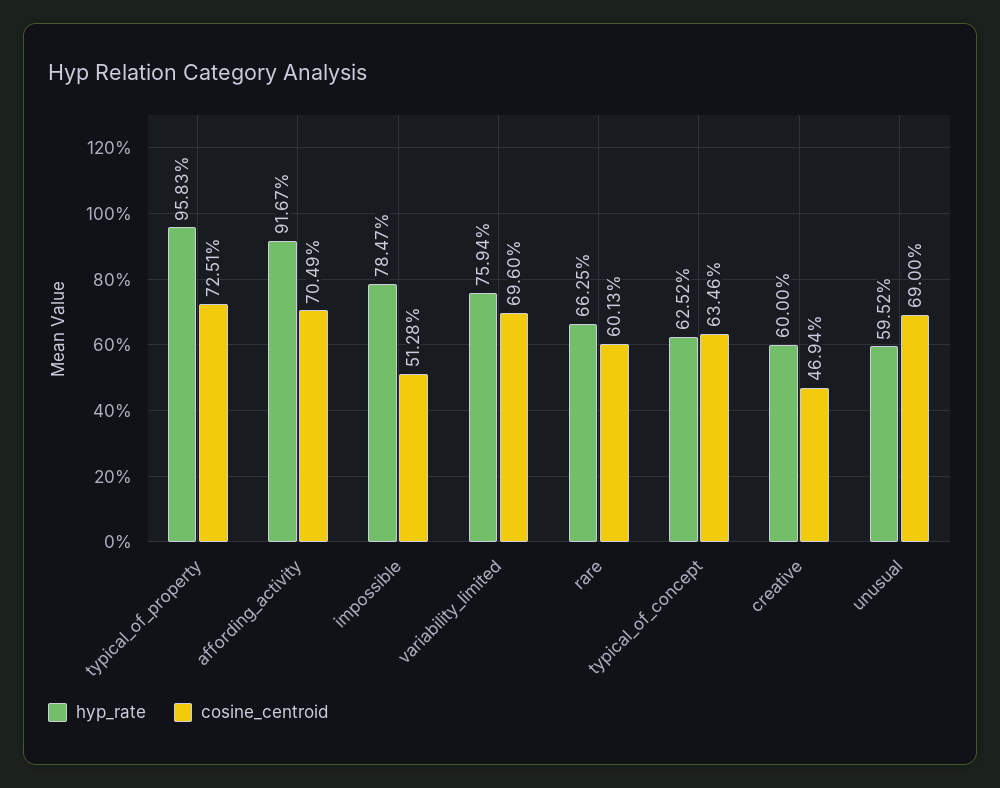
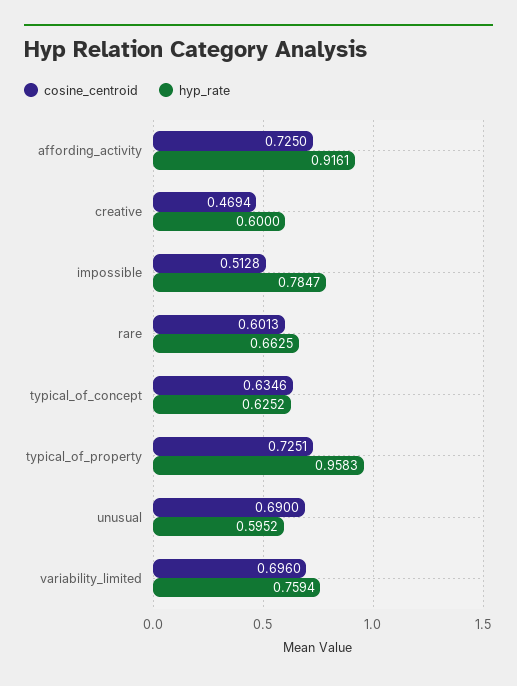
  {
    "hyp_rate": {
      "typical_of_property": 0.9583,
-     "affording_activity": 0.9167,
+     "affording_activity": 0.9161,
      "impossible": 0.7847,
      "variability_limited": 0.7594,
      "rare": 0.6625,
      "typical_of_concept": 0.6252,
      "creative": 0.6,
      "unusual": 0.5952
    },
    "cosine_centroid": {
      "typical_of_property": 0.7251,
-     "affording_activity": 0.7049,
+     "affording_activity": 0.725,
      "impossible": 0.5128,
      "variability_limited": 0.696,
      "rare": 0.6013,
      "typical_of_concept": 0.6346,
      "creative": 0.4694,
      "unusual": 0.69
    }
  }

